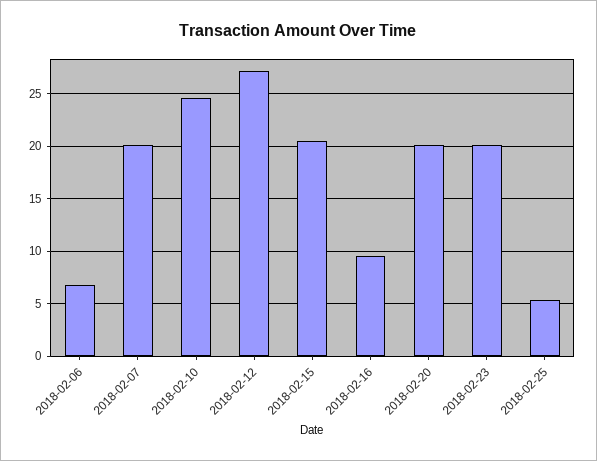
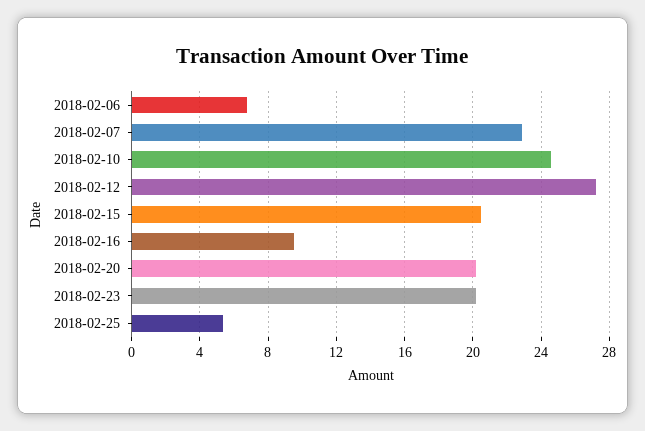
  {
    "2018-02-06": 7,
-   "2018-02-07": 20,
+   "2018-02-07": 23,
    "2018-02-10": 24.5,
    "2018-02-12": 27,
    "2018-02-15": 20.5,
    "2018-02-16": 9.5,
    "2018-02-20": 20,
    "2018-02-23": 20,
    "2018-02-25": 5.5
  }

